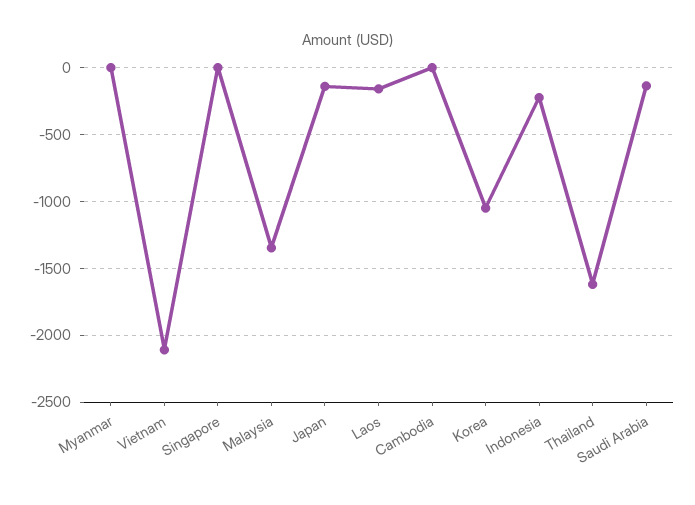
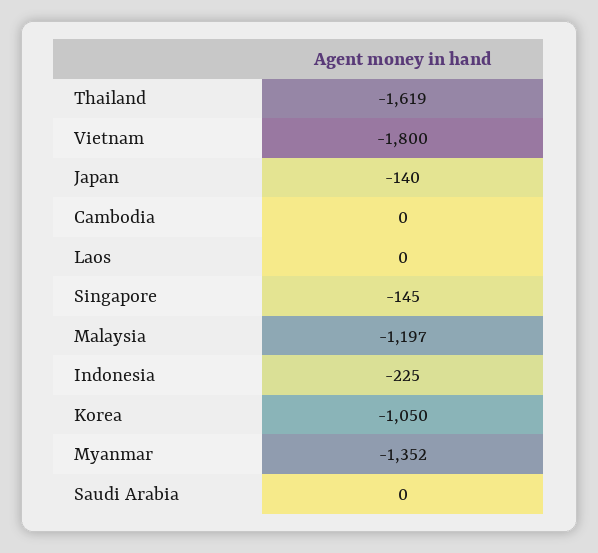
  {
-   "Myanmar": 0,
+   "Myanmar": -1352,
-   "Vietnam": -2100,
+   "Vietnam": -1800,
-   "Singapore": 0,
+   "Singapore": -145,
-   "Malaysia": -1350,
+   "Malaysia": -1197,
    "Japan": -140,
-   "Laos": -150,
+   "Laos": 0,
    "Cambodia": 0,
    "Korea": -1050,
    "Indonesia": -225,
    "Thailand": -1619,
-   "Saudi Arabia": -150
+   "Saudi Arabia": 0
  }

